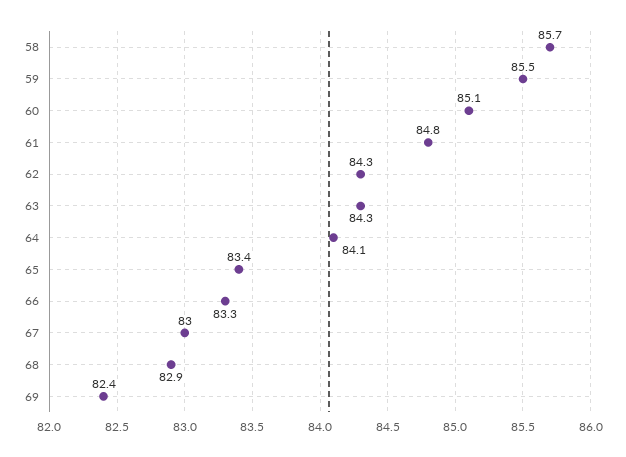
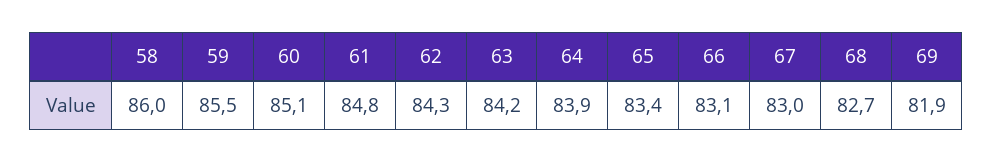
  {
-   "58": 85.7,
+   "58": 86,
    "59": 85.5,
    "60": 85.1,
    "61": 84.8,
    "62": 84.3,
-   "63": 84.3,
+   "63": 84.2,
-   "64": 84.1,
+   "64": 83.9,
    "65": 83.4,
-   "66": 83.3,
+   "66": 83.1,
    "67": 83,
-   "68": 82.9,
+   "68": 82.7,
-   "69": 82.4
+   "69": 81.9
  }

